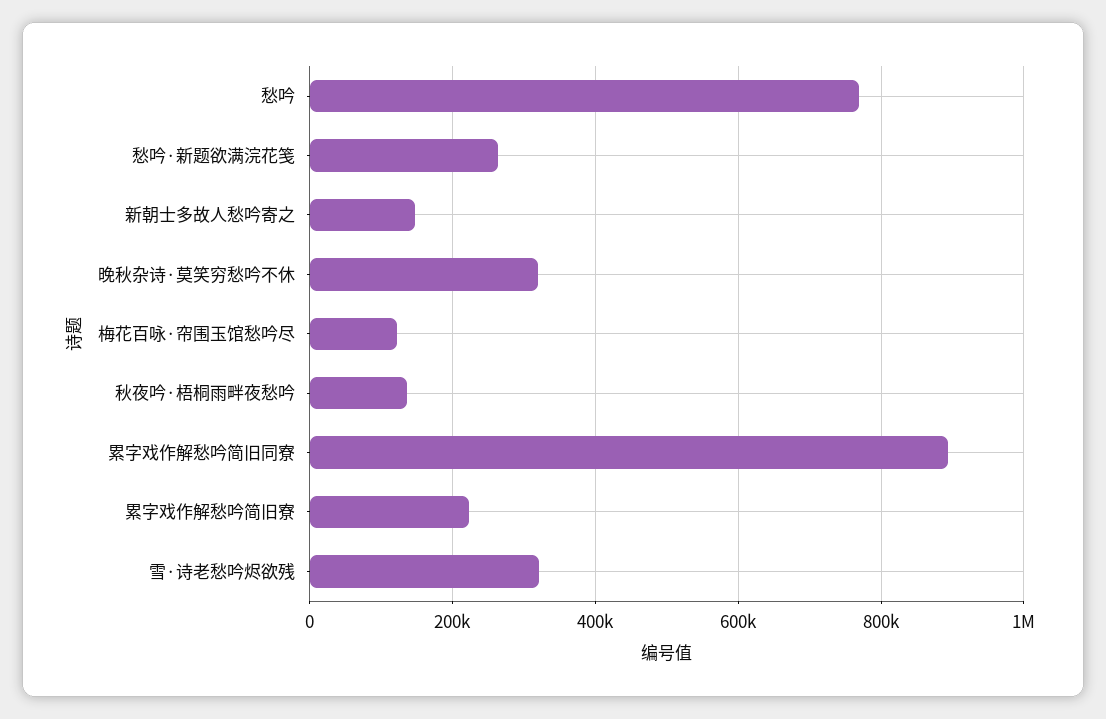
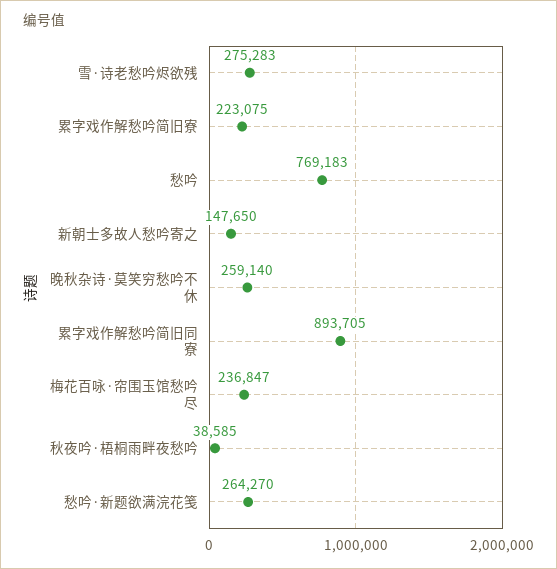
  {
    "愁吟": 769183,
    "愁吟·新题欲满浣花笺": 264270,
    "新朝士多故人愁吟寄之": 147650,
-   "晚秋杂诗·莫笑穷愁吟不休": 320000,
+   "晚秋杂诗·莫笑穷愁吟不休": 259140,
-   "梅花百咏·帘围玉馆愁吟尽": 120000,
+   "梅花百咏·帘围玉馆愁吟尽": 236847,
-   "秋夜吟·梧桐雨畔夜愁吟": 140000,
+   "秋夜吟·梧桐雨畔夜愁吟": 38585,
    "累字戏作解愁吟简旧同寮": 893705,
    "累字戏作解愁吟简旧寮": 223075,
-   "雪·诗老愁吟烬欲残": 320000
+   "雪·诗老愁吟烬欲残": 275283
  }

